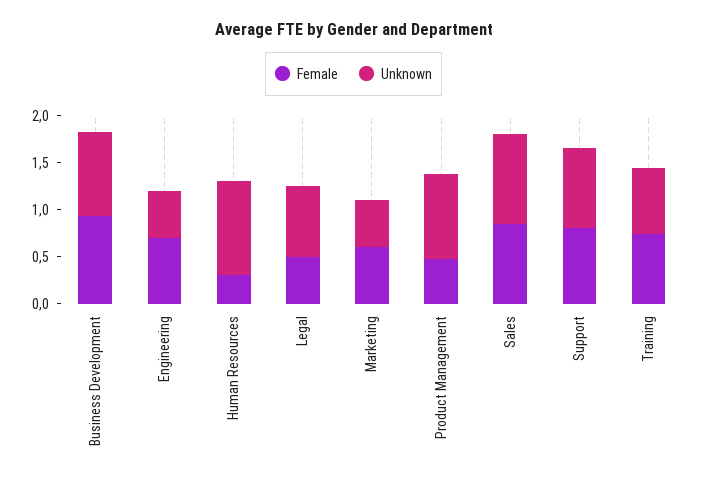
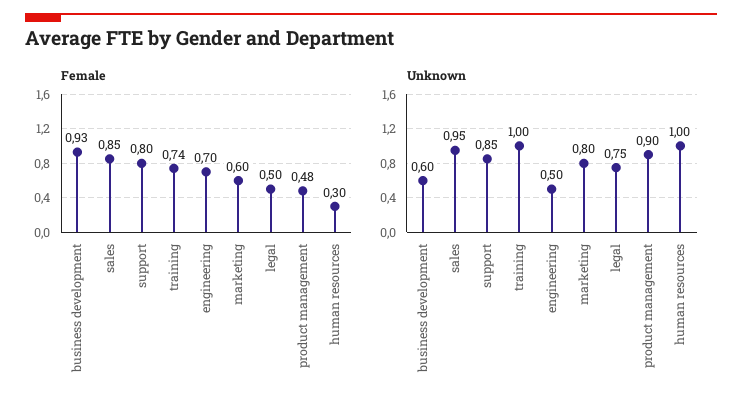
  {
    "Female": {
      "Business Development": 0.93,
      "Engineering": 0.7,
      "Human Resources": 0.3,
      "Legal": 0.5,
      "Marketing": 0.6,
      "Product Management": 0.48,
      "Sales": 0.85,
      "Support": 0.8,
      "Training": 0.74
    },
    "Unknown": {
-     "Business Development": 0.9,
+     "Business Development": 0.6,
      "Engineering": 0.5,
      "Human Resources": 1,
      "Legal": 0.75,
-     "Marketing": 0.5,
+     "Marketing": 0.8,
      "Product Management": 0.9,
      "Sales": 0.95,
      "Support": 0.85,
-     "Training": 0.7
+     "Training": 1
    }
  }

